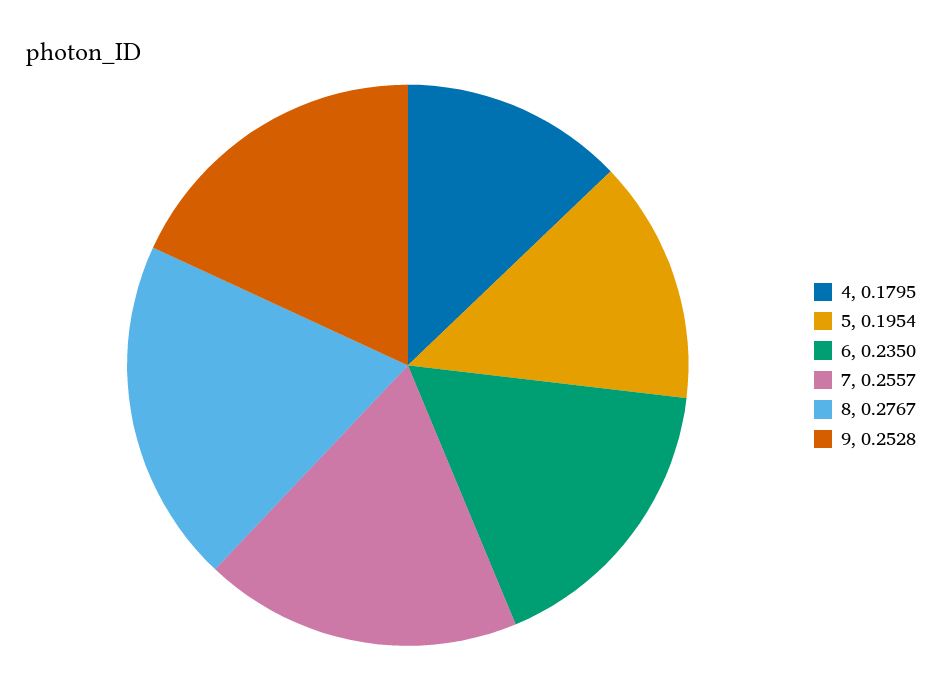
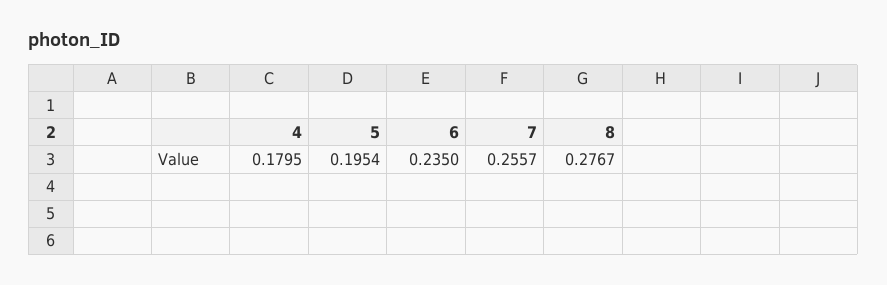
  {
    "4": 0.1795,
    "5": 0.1954,
    "6": 0.235,
    "7": 0.2557,
-   "8": 0.2767,
+   "8": 0.2767
-   "9": 0.2528
  }

